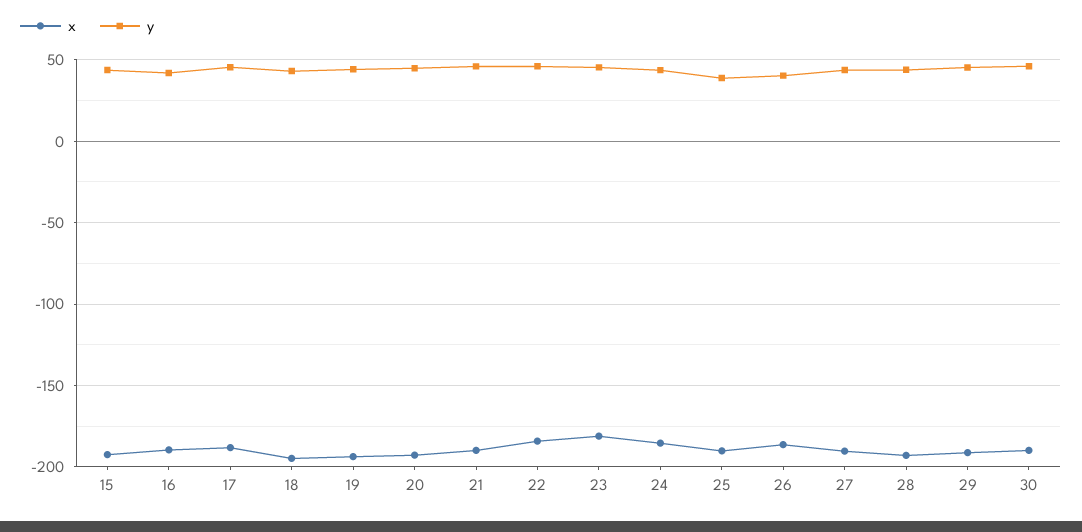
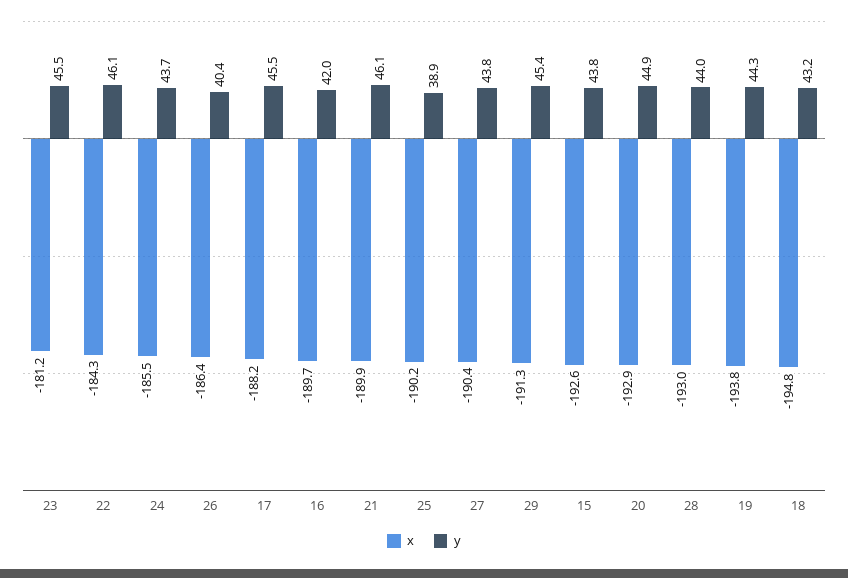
  {
    "x": {
      "15": -192.6,
      "16": -189.7,
      "17": -188.2,
      "18": -194.8,
      "19": -193.8,
      "20": -192.9,
      "21": -189.9,
      "22": -184.3,
      "23": -181.2,
      "24": -185.5,
      "25": -190.2,
      "26": -186.4,
      "27": -190.4,
      "28": -193,
-     "29": -191.3,
+     "29": -191.3
-     "30": -190
    },
    "y": {
      "15": 43.8,
      "16": 42,
      "17": 45.5,
      "18": 43.2,
      "19": 44.3,
      "20": 44.9,
      "21": 46.1,
      "22": 46.1,
      "23": 45.5,
      "24": 43.7,
      "25": 38.9,
      "26": 40.4,
      "27": 43.8,
      "28": 44,
-     "29": 45.4,
+     "29": 45.4
-     "30": 45
    }
  }

